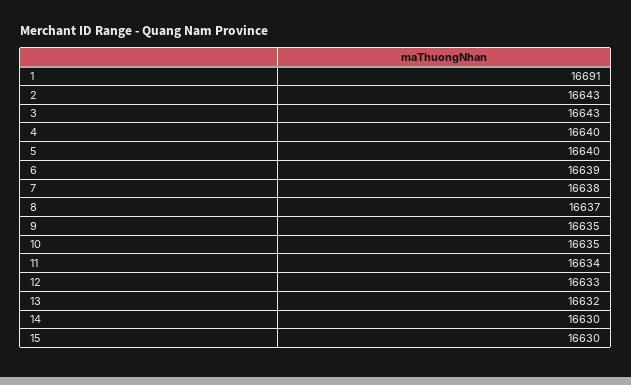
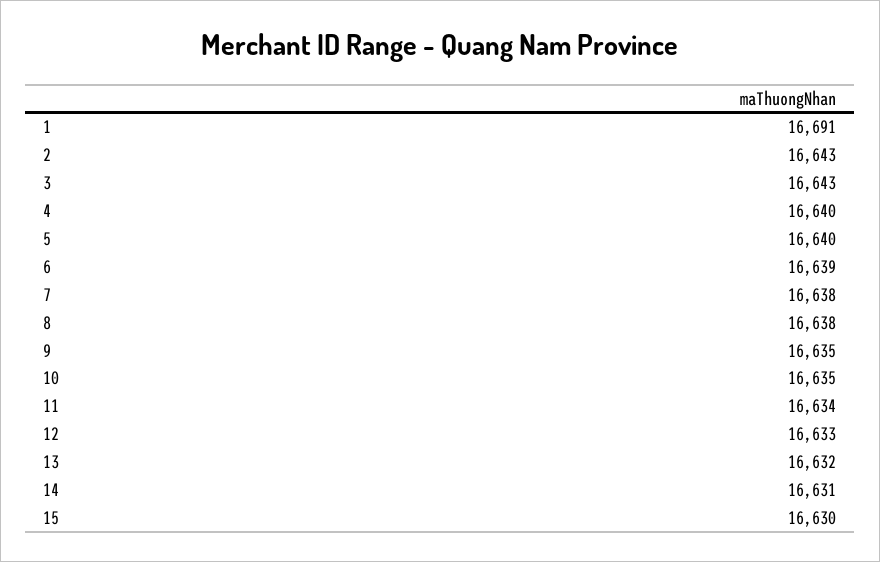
  {
    "1": 16691,
    "2": 16643,
    "3": 16643,
    "4": 16640,
    "5": 16640,
    "6": 16639,
    "7": 16638,
-   "8": 16637,
+   "8": 16638,
    "9": 16635,
    "10": 16635,
    "11": 16634,
    "12": 16633,
    "13": 16632,
-   "14": 16630,
+   "14": 16631,
    "15": 16630
  }

